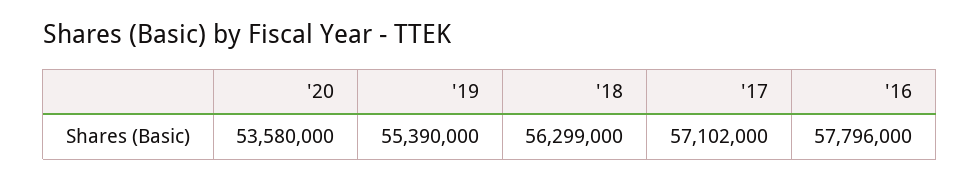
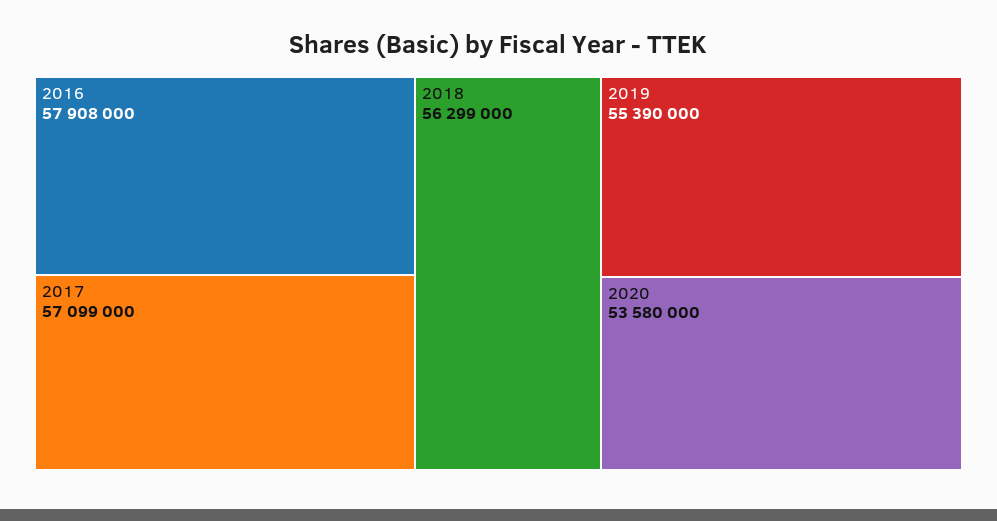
  {
    "'20": 53580000,
    "'19": 55390000,
    "'18": 56299000,
-   "'17": 57102000,
+   "'17": 57099000,
-   "'16": 57796000
+   "'16": 57908000
  }

